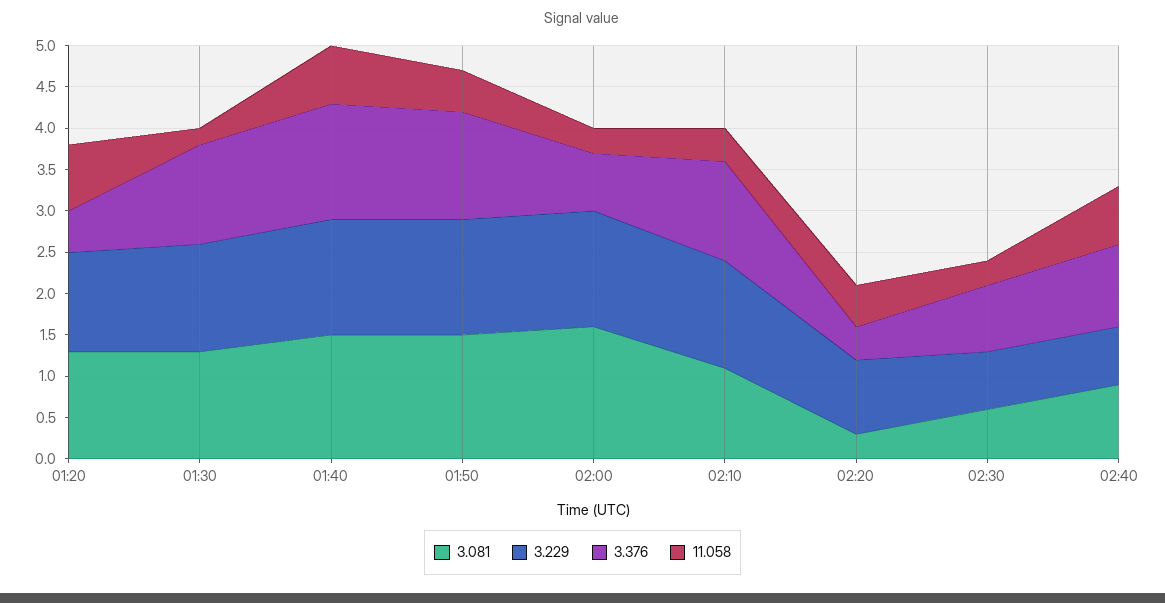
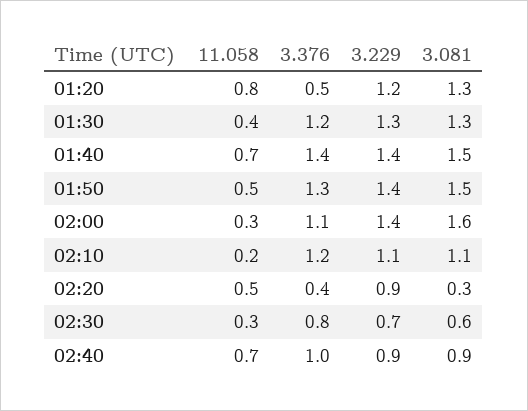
  {
    "3.081": {
      "01:20": 1.3,
      "01:30": 1.3,
      "01:40": 1.5,
      "01:50": 1.5,
      "02:00": 1.6,
      "02:10": 1.1,
      "02:20": 0.3,
      "02:30": 0.6,
      "02:40": 0.9
    },
    "3.229": {
      "01:20": 1.2,
      "01:30": 1.3,
      "01:40": 1.4,
      "01:50": 1.4,
      "02:00": 1.4,
-     "02:10": 1.3,
+     "02:10": 1.1,
      "02:20": 0.9,
      "02:30": 0.7,
-     "02:40": 0.7
+     "02:40": 0.9
    },
    "3.376": {
      "01:20": 0.5,
      "01:30": 1.2,
      "01:40": 1.4,
      "01:50": 1.3,
-     "02:00": 0.7,
+     "02:00": 1.1,
      "02:10": 1.2,
      "02:20": 0.4,
      "02:30": 0.8,
      "02:40": 1
    },
    "11.058": {
      "01:20": 0.8,
-     "01:30": 0.2,
+     "01:30": 0.4,
      "01:40": 0.7,
      "01:50": 0.5,
      "02:00": 0.3,
-     "02:10": 0.4,
+     "02:10": 0.2,
      "02:20": 0.5,
      "02:30": 0.3,
      "02:40": 0.7
    }
  }

